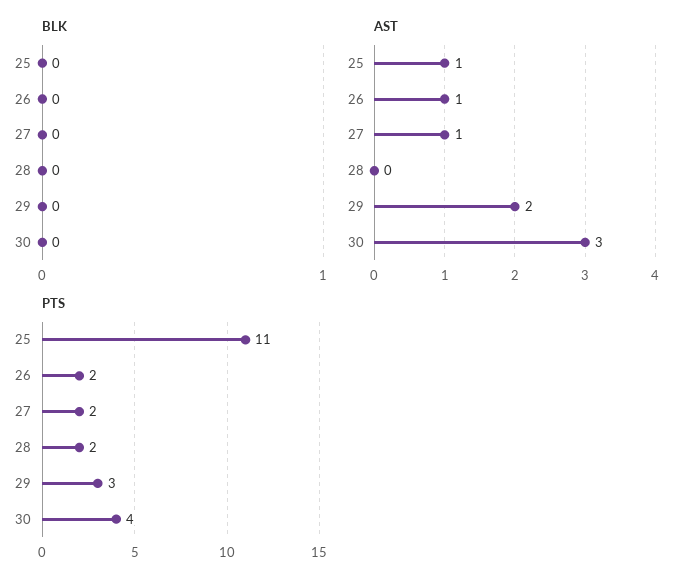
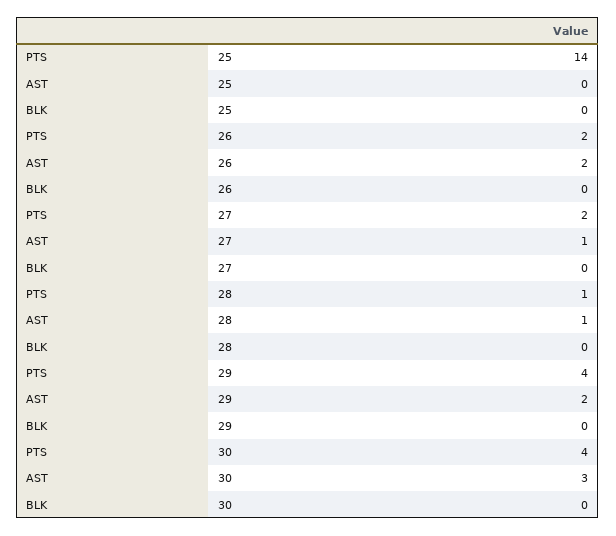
  {
    "BLK": {
      "25": 0,
      "26": 0,
      "27": 0,
      "28": 0,
      "29": 0,
      "30": 0
    },
    "AST": {
-     "25": 1,
+     "25": 0,
-     "26": 1,
+     "26": 2,
      "27": 1,
-     "28": 0,
+     "28": 1,
      "29": 2,
      "30": 3
    },
    "PTS": {
-     "25": 11,
+     "25": 14,
      "26": 2,
      "27": 2,
-     "28": 2,
+     "28": 1,
-     "29": 3,
+     "29": 4,
      "30": 4
    }
  }

